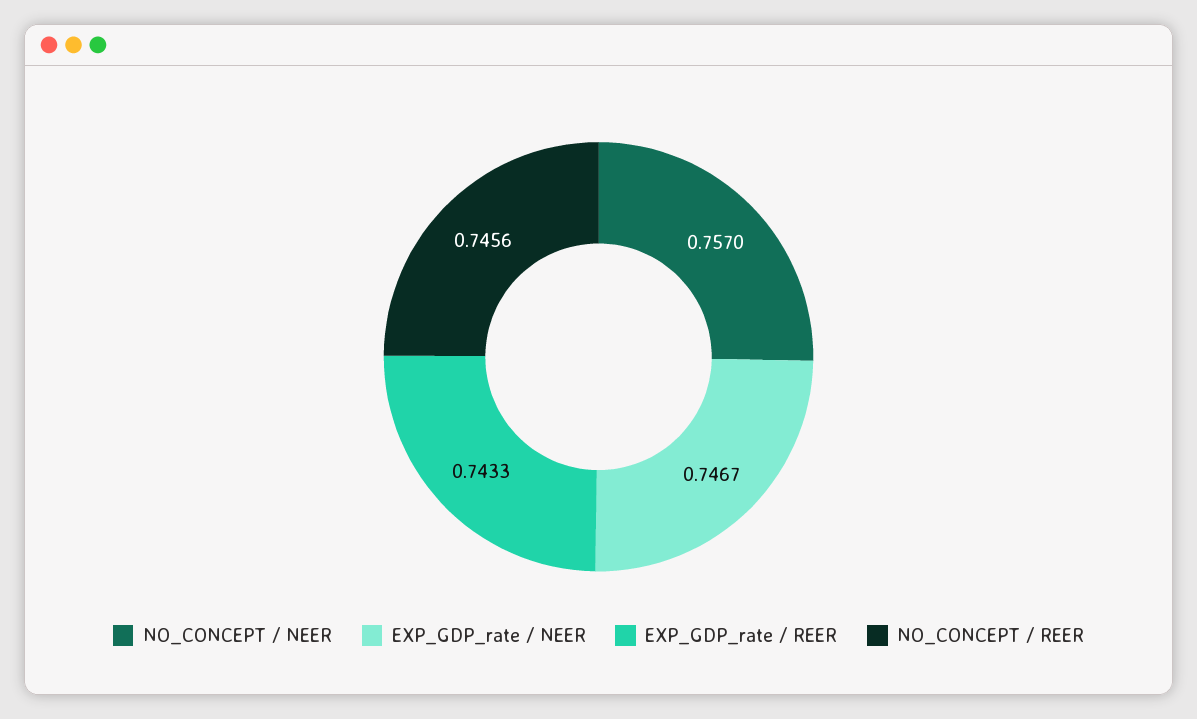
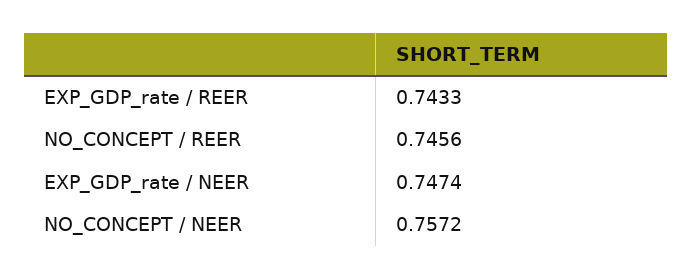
  {
-   "NO_CONCEPT / NEER": 0.757,
+   "NO_CONCEPT / NEER": 0.7572,
-   "EXP_GDP_rate / NEER": 0.7467,
+   "EXP_GDP_rate / NEER": 0.7474,
    "EXP_GDP_rate / REER": 0.7433,
    "NO_CONCEPT / REER": 0.7456
  }

